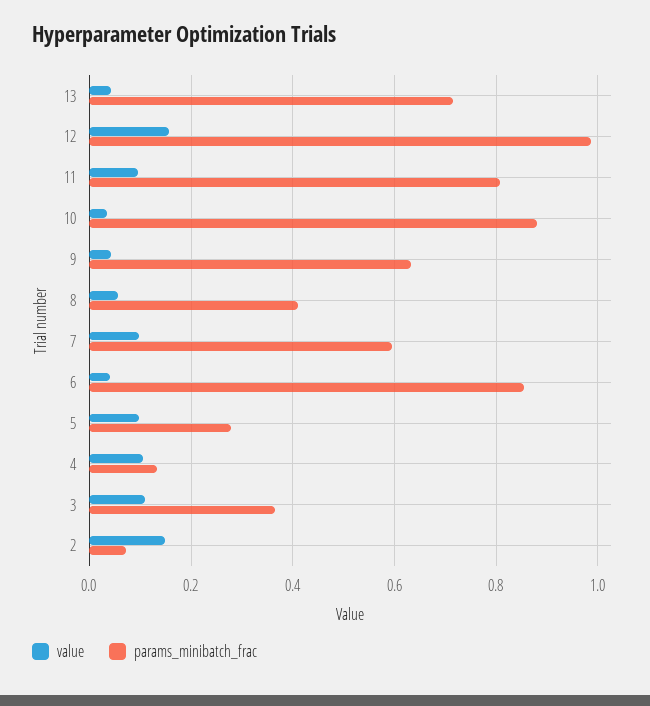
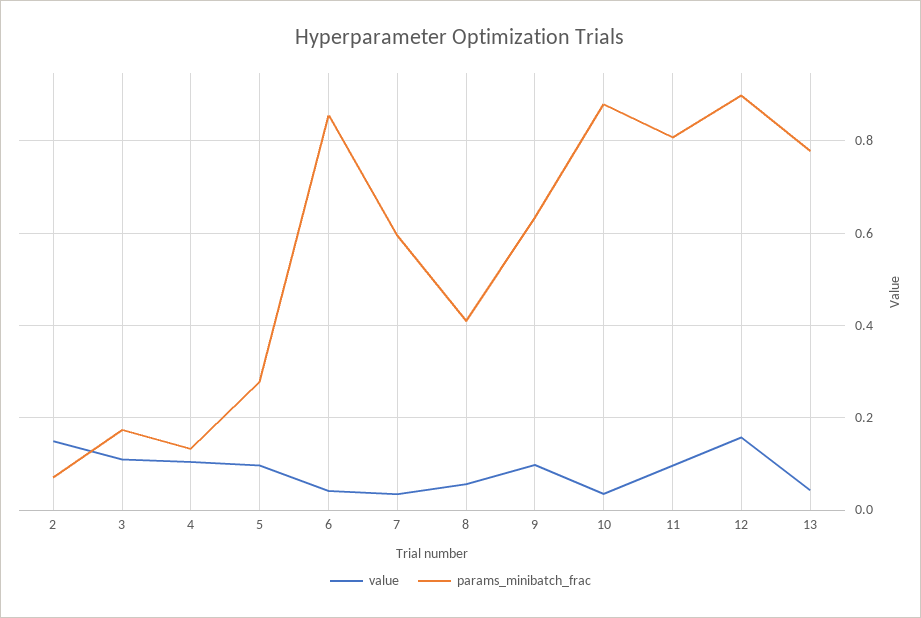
  {
    "value": {
      "13": 0.04,
      "12": 0.16,
      "11": 0.1,
      "10": 0.04,
-     "9": 0.04,
+     "9": 0.1,
      "8": 0.06,
-     "7": 0.1,
+     "7": 0.04,
      "6": 0.04,
      "5": 0.1,
      "4": 0.1,
      "3": 0.1,
      "2": 0.14
    },
    "params_minibatch_frac": {
-     "13": 0.72,
+     "13": 0.78,
-     "12": 0.98,
+     "12": 0.9,
      "11": 0.8,
      "10": 0.88,
      "9": 0.64,
      "8": 0.4,
      "7": 0.6,
      "6": 0.86,
      "5": 0.28,
      "4": 0.14,
-     "3": 0.36,
+     "3": 0.18,
      "2": 0.08
    }
  }

